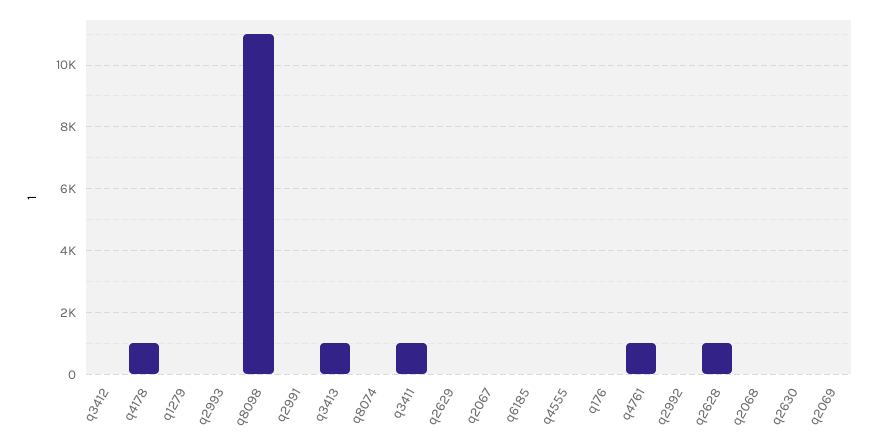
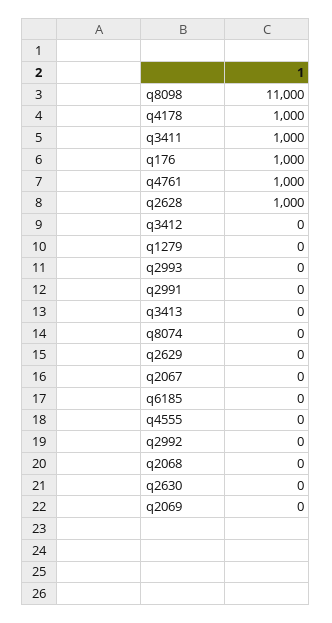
  {
    "q3412": 0,
    "q4178": 1000,
    "q1279": 0,
    "q2993": 0,
    "q8098": 11000,
    "q2991": 0,
-   "q3413": 1000,
+   "q3413": 0,
    "q8074": 0,
    "q3411": 1000,
    "q2629": 0,
    "q2067": 0,
    "q6185": 0,
    "q4555": 0,
-   "q176": 0,
+   "q176": 1000,
    "q4761": 1000,
    "q2992": 0,
    "q2628": 1000,
    "q2068": 0,
    "q2630": 0,
    "q2069": 0
  }

